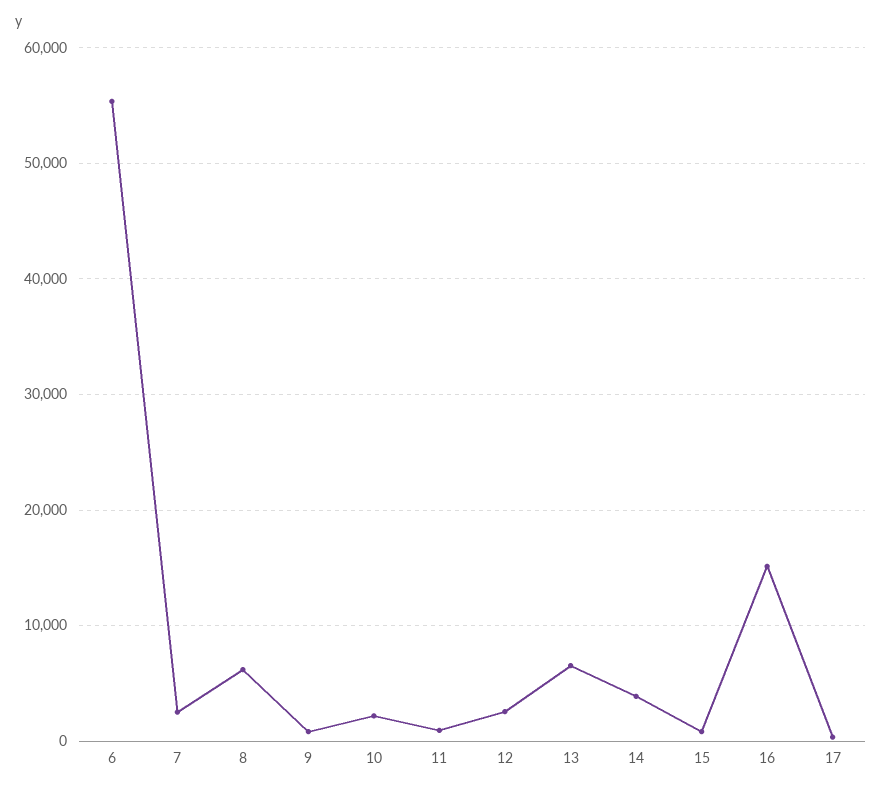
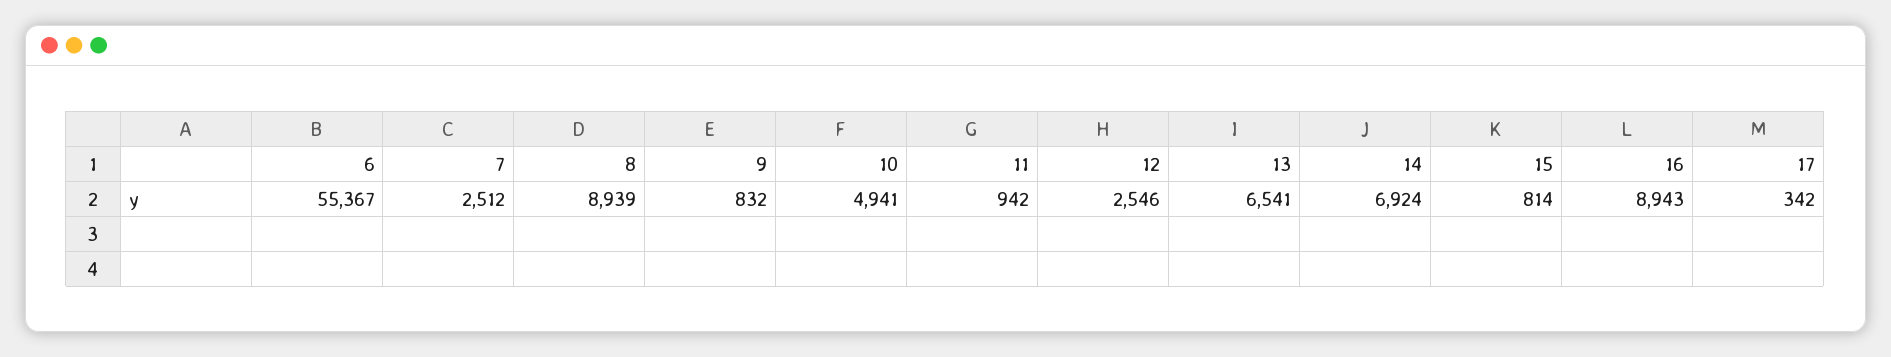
  {
    "6": 55367,
    "7": 2512,
-   "8": 6000,
+   "8": 8939,
    "9": 832,
-   "10": 2000,
+   "10": 4941,
    "11": 942,
    "12": 2546,
    "13": 6541,
-   "14": 4000,
+   "14": 6924,
    "15": 814,
-   "16": 15000,
+   "16": 8943,
    "17": 342
  }

